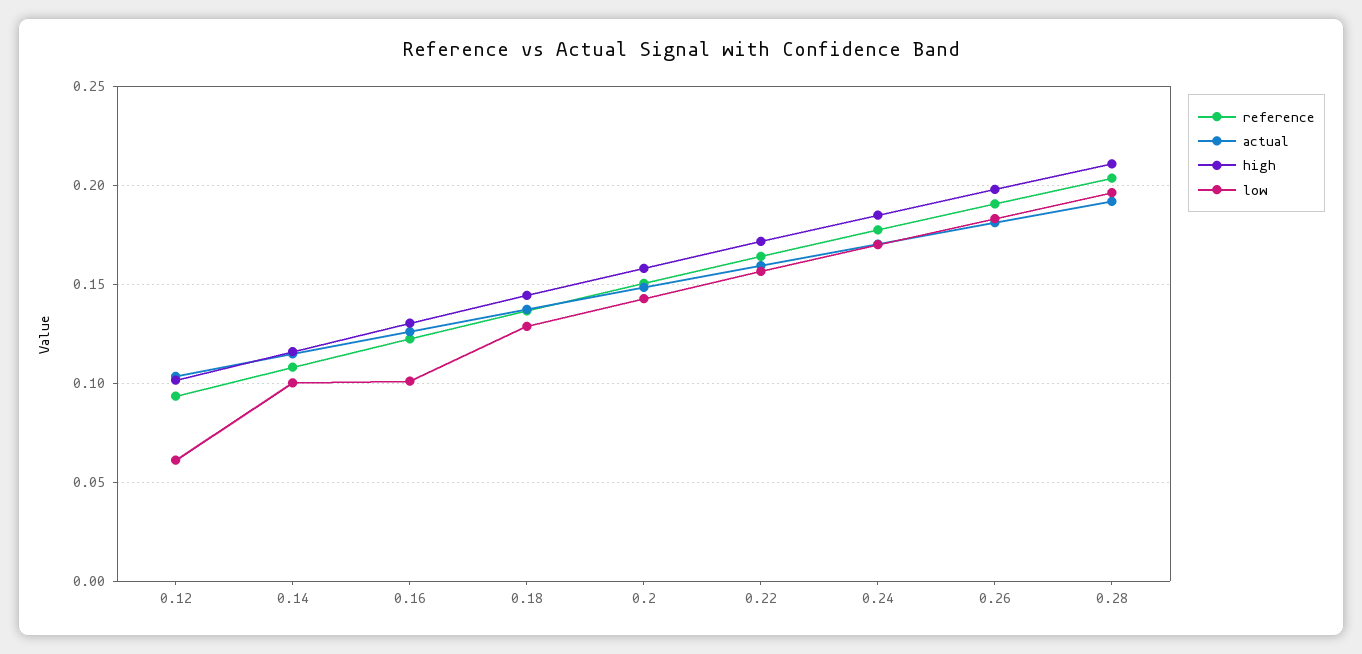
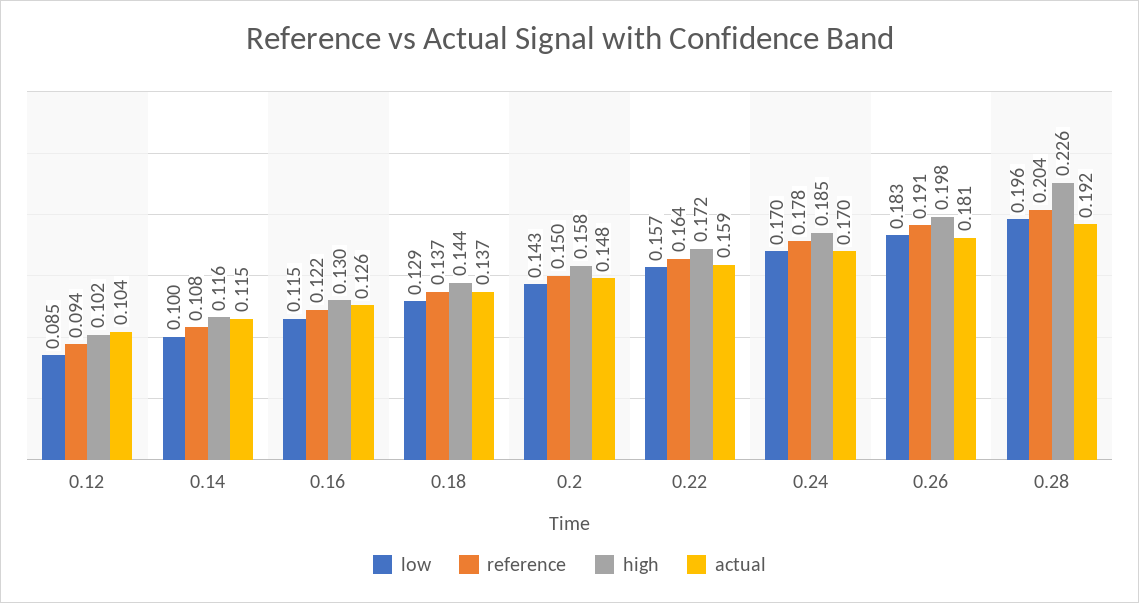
  {
    "reference": {
      "0.12": 0.094,
      "0.14": 0.108,
      "0.16": 0.122,
      "0.18": 0.137,
      "0.2": 0.15,
      "0.22": 0.164,
      "0.24": 0.178,
      "0.26": 0.191,
      "0.28": 0.204
    },
    "actual": {
      "0.12": 0.104,
      "0.14": 0.115,
      "0.16": 0.126,
      "0.18": 0.137,
      "0.2": 0.148,
      "0.22": 0.159,
      "0.24": 0.17,
      "0.26": 0.181,
      "0.28": 0.192
    },
    "high": {
      "0.12": 0.102,
      "0.14": 0.116,
      "0.16": 0.13,
      "0.18": 0.144,
      "0.2": 0.158,
      "0.22": 0.172,
      "0.24": 0.185,
      "0.26": 0.198,
-     "0.28": 0.21
+     "0.28": 0.226
    },
    "low": {
-     "0.12": 0.06,
+     "0.12": 0.085,
      "0.14": 0.1,
-     "0.16": 0.1,
+     "0.16": 0.115,
      "0.18": 0.129,
      "0.2": 0.143,
      "0.22": 0.157,
      "0.24": 0.17,
      "0.26": 0.183,
      "0.28": 0.196
    }
  }

